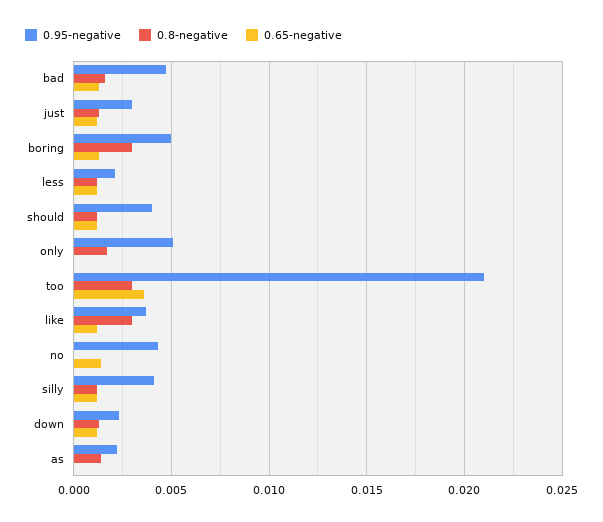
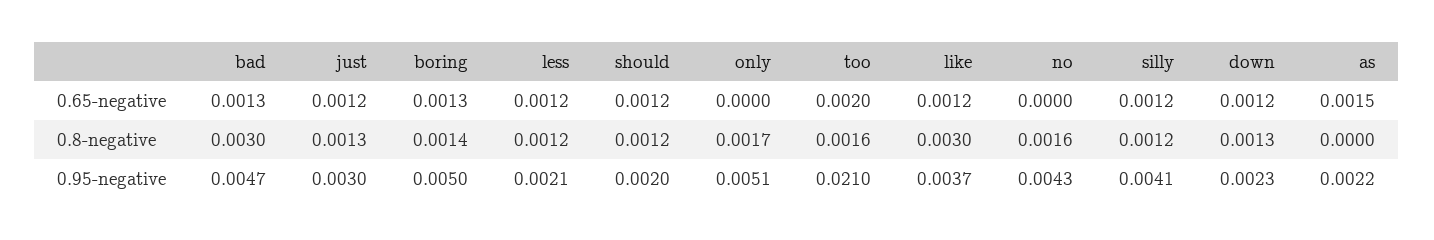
  {
    "0.95-negative": {
      "bad": 0.0047,
      "just": 0.003,
      "boring": 0.005,
      "less": 0.0021,
-     "should": 0.004,
+     "should": 0.002,
      "only": 0.0051,
      "too": 0.021,
      "like": 0.0037,
      "no": 0.0043,
      "silly": 0.0041,
      "down": 0.0023,
      "as": 0.0022
    },
    "0.8-negative": {
-     "bad": 0.0015,
+     "bad": 0.003,
      "just": 0.0013,
-     "boring": 0.003,
+     "boring": 0.0014,
      "less": 0.0012,
      "should": 0.0012,
      "only": 0.0017,
-     "too": 0.003,
+     "too": 0.0016,
      "like": 0.003,
-     "no": 0,
+     "no": 0.0016,
      "silly": 0.0012,
      "down": 0.0013,
-     "as": 0.0015
+     "as": 0
    },
    "0.65-negative": {
      "bad": 0.0013,
      "just": 0.0012,
      "boring": 0.0013,
      "less": 0.0012,
      "should": 0.0012,
      "only": 0,
-     "too": 0.0035,
+     "too": 0.002,
      "like": 0.0012,
-     "no": 0.0015,
+     "no": 0,
      "silly": 0.0012,
      "down": 0.0012,
-     "as": 0
+     "as": 0.0015
    }
  }

